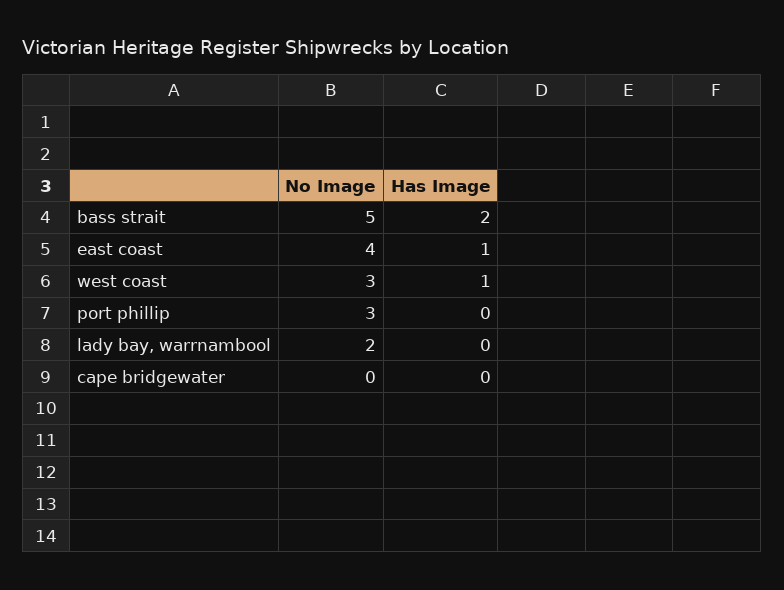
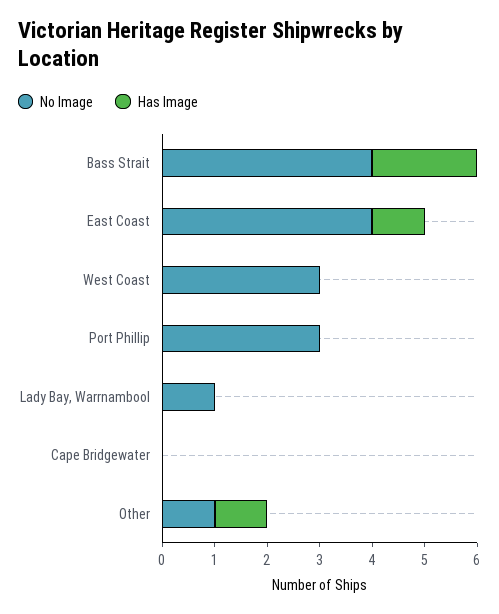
  {
    "No Image": {
-     "bass strait": 5,
+     "bass strait": 4,
      "east coast": 4,
      "west coast": 3,
      "port phillip": 3,
-     "lady bay, warrnambool": 2,
+     "lady bay, warrnambool": 1,
-     "cape bridgewater": 0
+     "cape bridgewater": 0,
+     "Other": 1
    },
    "Has Image": {
      "bass strait": 2,
      "east coast": 1,
-     "west coast": 1,
+     "west coast": 0,
      "port phillip": 0,
      "lady bay, warrnambool": 0,
-     "cape bridgewater": 0
+     "cape bridgewater": 0,
+     "Other": 1
    }
  }

